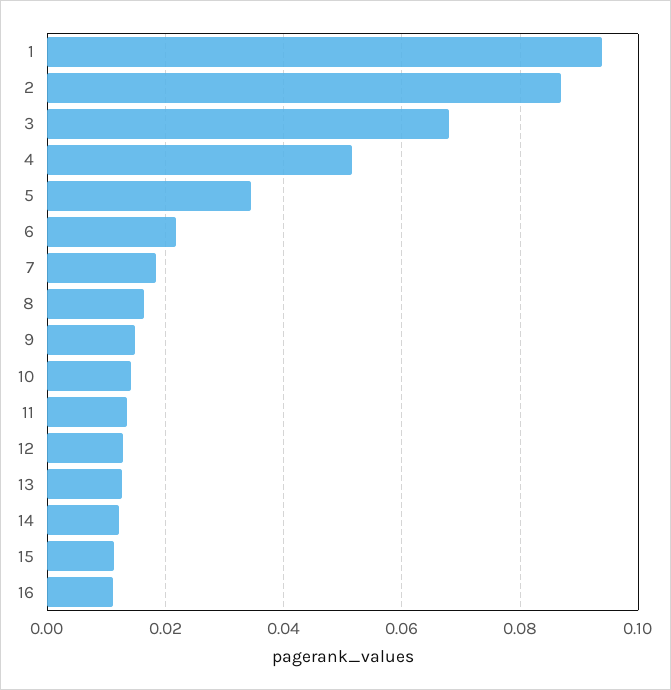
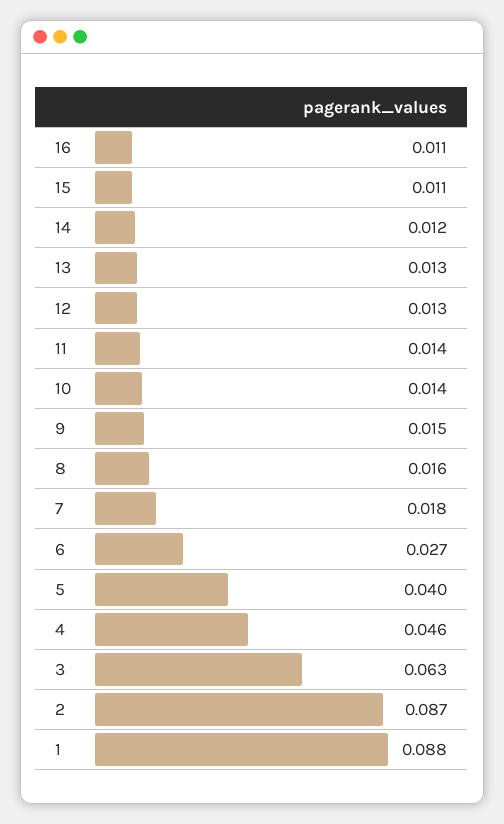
  {
-   "1": 0.094,
+   "1": 0.088,
    "2": 0.087,
-   "3": 0.068,
+   "3": 0.063,
-   "4": 0.052,
+   "4": 0.046,
-   "5": 0.034,
+   "5": 0.04,
-   "6": 0.022,
+   "6": 0.027,
    "7": 0.018,
    "8": 0.016,
    "9": 0.015,
    "10": 0.014,
    "11": 0.014,
    "12": 0.013,
    "13": 0.013,
    "14": 0.012,
    "15": 0.011,
    "16": 0.011
  }

